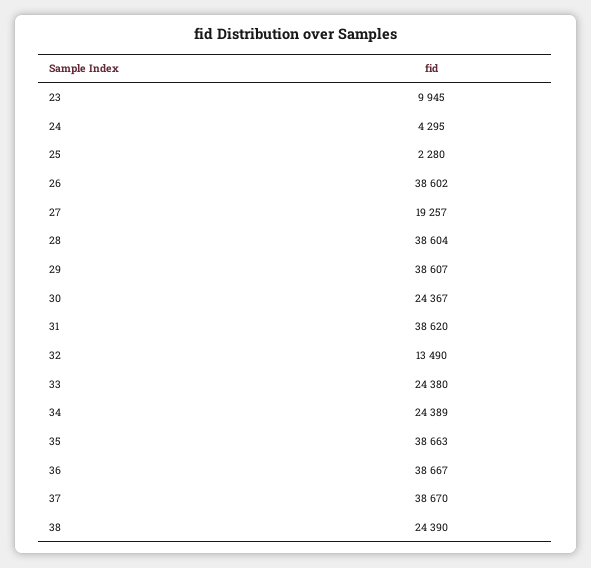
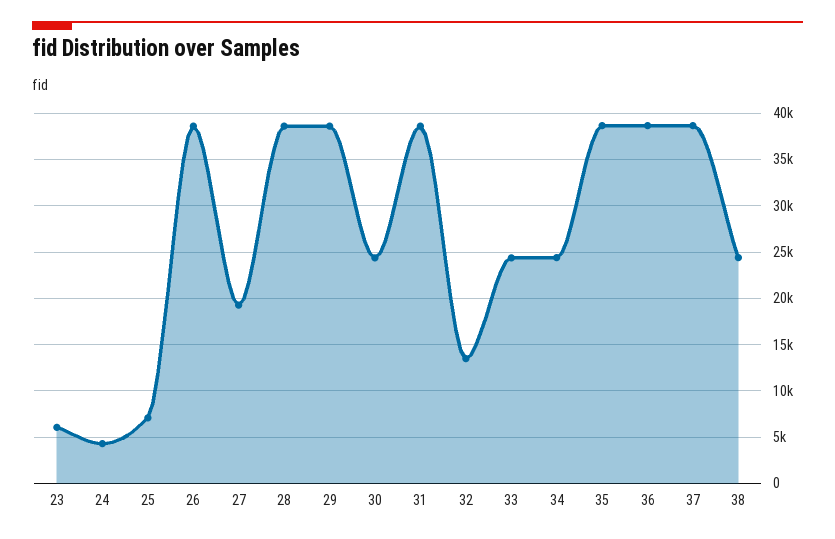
  {
-   "23": 9945,
+   "23": 6000,
    "24": 4295,
-   "25": 2280,
+   "25": 7000,
    "26": 38602,
    "27": 19257,
    "28": 38604,
    "29": 38607,
    "30": 24367,
    "31": 38620,
    "32": 13490,
    "33": 24380,
    "34": 24389,
    "35": 38663,
    "36": 38667,
    "37": 38670,
    "38": 24390
  }

